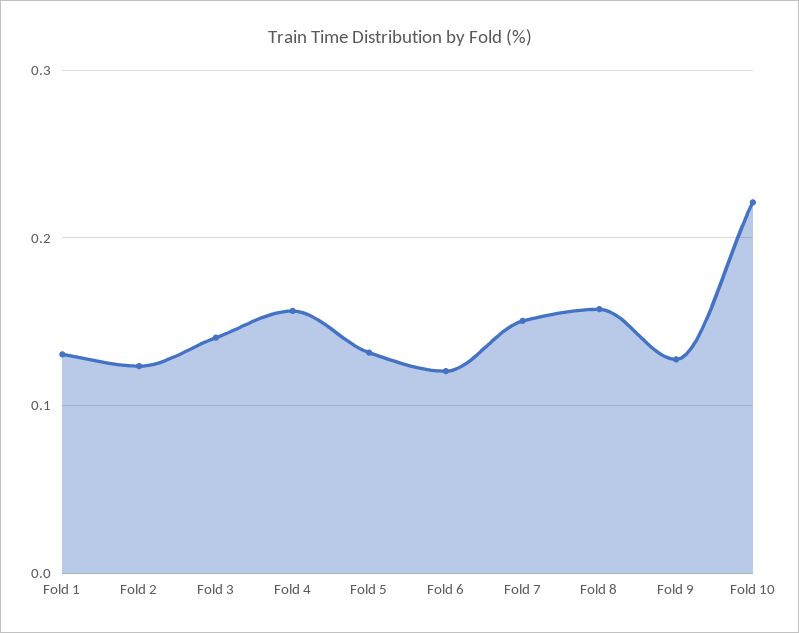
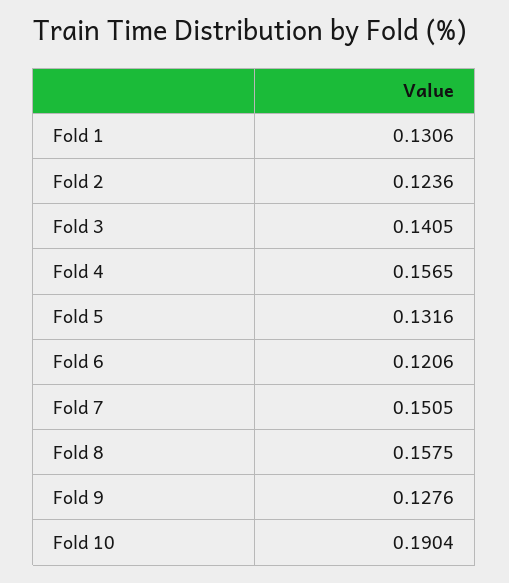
  {
    "Fold 1": 0.1306,
    "Fold 2": 0.1236,
    "Fold 3": 0.1405,
    "Fold 4": 0.1565,
    "Fold 5": 0.1316,
    "Fold 6": 0.1206,
    "Fold 7": 0.1505,
    "Fold 8": 0.1575,
    "Fold 9": 0.1276,
-   "Fold 10": 0.22
+   "Fold 10": 0.1904
  }

